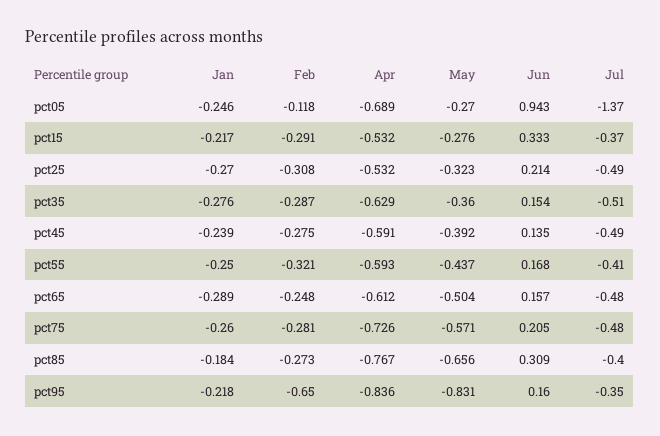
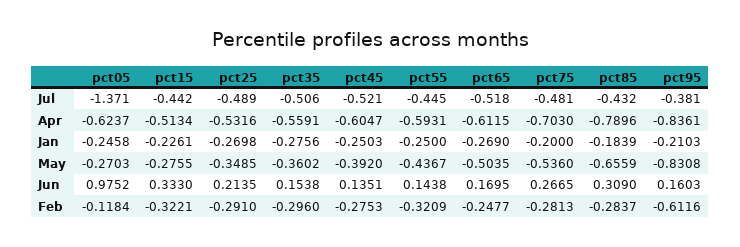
  {
    "Jan": {
      "pct05": -0.2458,
-     "pct15": -0.217,
+     "pct15": -0.2261,
      "pct25": -0.2698,
      "pct35": -0.2756,
-     "pct45": -0.239,
+     "pct45": -0.2503,
      "pct55": -0.25,
-     "pct65": -0.289,
+     "pct65": -0.269,
-     "pct75": -0.26,
+     "pct75": -0.2,
      "pct85": -0.1839,
-     "pct95": -0.218
+     "pct95": -0.2103
    },
    "Feb": {
      "pct05": -0.1184,
-     "pct15": -0.291,
+     "pct15": -0.3221,
-     "pct25": -0.308,
+     "pct25": -0.291,
-     "pct35": -0.287,
+     "pct35": -0.296,
      "pct45": -0.2753,
      "pct55": -0.3209,
      "pct65": -0.2477,
      "pct75": -0.2813,
-     "pct85": -0.273,
+     "pct85": -0.2837,
-     "pct95": -0.65
+     "pct95": -0.6116
    },
    "Apr": {
-     "pct05": -0.689,
+     "pct05": -0.6237,
-     "pct15": -0.532,
+     "pct15": -0.5134,
      "pct25": -0.5316,
-     "pct35": -0.629,
+     "pct35": -0.5591,
-     "pct45": -0.591,
+     "pct45": -0.6047,
      "pct55": -0.5931,
      "pct65": -0.6115,
-     "pct75": -0.726,
+     "pct75": -0.703,
-     "pct85": -0.767,
+     "pct85": -0.7896,
      "pct95": -0.8361
    },
    "May": {
      "pct05": -0.2703,
      "pct15": -0.2755,
-     "pct25": -0.323,
+     "pct25": -0.3485,
      "pct35": -0.3602,
      "pct45": -0.392,
      "pct55": -0.4367,
      "pct65": -0.5035,
-     "pct75": -0.571,
+     "pct75": -0.536,
      "pct85": -0.6559,
      "pct95": -0.8308
    },
    "Jun": {
-     "pct05": 0.943,
+     "pct05": 0.9752,
      "pct15": 0.333,
      "pct25": 0.2135,
      "pct35": 0.1538,
      "pct45": 0.1351,
-     "pct55": 0.168,
+     "pct55": 0.1438,
-     "pct65": 0.157,
+     "pct65": 0.1695,
-     "pct75": 0.205,
+     "pct75": 0.2665,
      "pct85": 0.309,
      "pct95": 0.1603
    },
    "Jul": {
      "pct05": -1.371,
-     "pct15": -0.37,
+     "pct15": -0.442,
      "pct25": -0.489,
      "pct35": -0.506,
-     "pct45": -0.49,
+     "pct45": -0.521,
-     "pct55": -0.41,
+     "pct55": -0.445,
-     "pct65": -0.48,
+     "pct65": -0.518,
      "pct75": -0.481,
-     "pct85": -0.4,
+     "pct85": -0.432,
-     "pct95": -0.35
+     "pct95": -0.381
    }
  }

